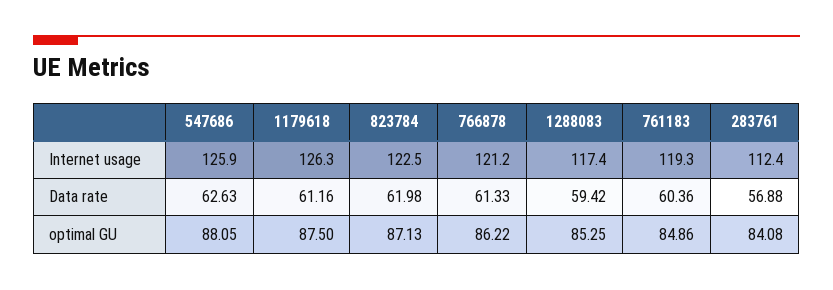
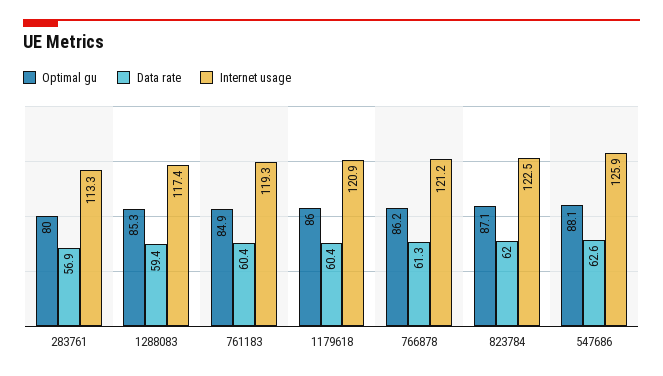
  {
    "Internet usage": {
      "547686": 125.9,
-     "1179618": 126.3,
+     "1179618": 120.9,
      "823784": 122.5,
      "766878": 121.2,
      "1288083": 117.4,
      "761183": 119.3,
-     "283761": 112.4
+     "283761": 113.3
    },
    "Data rate": {
      "547686": 62.63,
-     "1179618": 61.16,
+     "1179618": 60.4,
      "823784": 61.98,
      "766878": 61.33,
      "1288083": 59.42,
      "761183": 60.36,
      "283761": 56.88
    },
    "optimal GU": {
      "547686": 88.05,
-     "1179618": 87.5,
+     "1179618": 86,
      "823784": 87.13,
      "766878": 86.22,
      "1288083": 85.25,
      "761183": 84.86,
-     "283761": 84.08
+     "283761": 80
    }
  }

